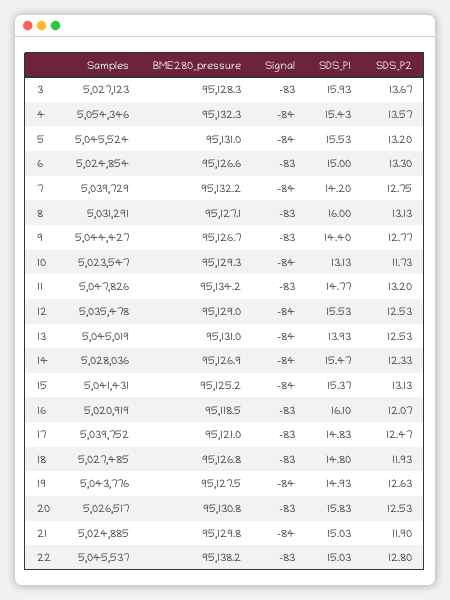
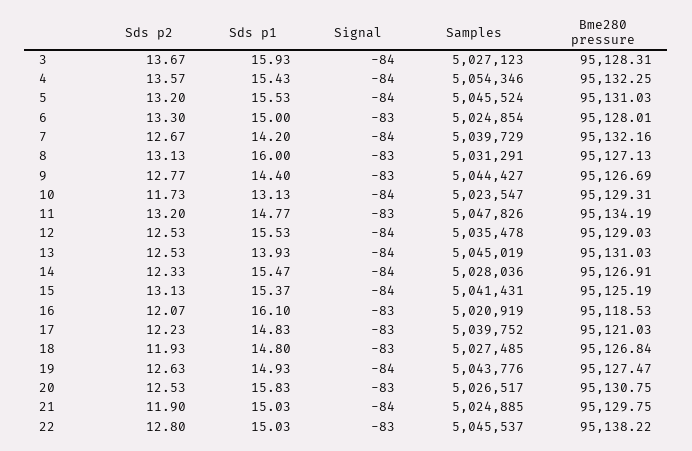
  {
    "Samples": {
      "3": 5027123,
      "4": 5054346,
      "5": 5045524,
      "6": 5024854,
      "7": 5039729,
      "8": 5031291,
      "9": 5044427,
      "10": 5023547,
      "11": 5047826,
      "12": 5035478,
      "13": 5045019,
      "14": 5028036,
      "15": 5041431,
      "16": 5020919,
      "17": 5039752,
      "18": 5027485,
      "19": 5043776,
      "20": 5026517,
      "21": 5024885,
      "22": 5045537
    },
    "BME280_pressure": {
      "3": 95128.31,
      "4": 95132.25,
      "5": 95131.03,
-     "6": 95126.6,
+     "6": 95128.01,
      "7": 95132.16,
      "8": 95127.13,
      "9": 95126.69,
      "10": 95129.31,
      "11": 95134.19,
      "12": 95129.03,
      "13": 95131.03,
      "14": 95126.91,
      "15": 95125.19,
      "16": 95118.53,
      "17": 95121.03,
      "18": 95126.84,
      "19": 95127.47,
      "20": 95130.75,
      "21": 95129.75,
      "22": 95138.22
    },
    "Signal": {
-     "3": -83,
+     "3": -84,
      "4": -84,
      "5": -84,
      "6": -83,
      "7": -84,
      "8": -83,
      "9": -83,
      "10": -84,
      "11": -83,
      "12": -84,
      "13": -84,
      "14": -84,
      "15": -84,
      "16": -83,
      "17": -83,
      "18": -83,
      "19": -84,
      "20": -83,
      "21": -84,
      "22": -83
    },
    "SDS_P1": {
      "3": 15.93,
      "4": 15.43,
      "5": 15.53,
      "6": 15,
      "7": 14.2,
      "8": 16,
      "9": 14.4,
      "10": 13.13,
      "11": 14.77,
      "12": 15.53,
      "13": 13.93,
      "14": 15.47,
      "15": 15.37,
      "16": 16.1,
      "17": 14.83,
      "18": 14.8,
      "19": 14.93,
      "20": 15.83,
      "21": 15.03,
      "22": 15.03
    },
    "SDS_P2": {
      "3": 13.67,
      "4": 13.57,
      "5": 13.2,
      "6": 13.3,
-     "7": 12.75,
+     "7": 12.67,
      "8": 13.13,
      "9": 12.77,
      "10": 11.73,
      "11": 13.2,
      "12": 12.53,
      "13": 12.53,
      "14": 12.33,
      "15": 13.13,
      "16": 12.07,
-     "17": 12.47,
+     "17": 12.23,
      "18": 11.93,
      "19": 12.63,
      "20": 12.53,
      "21": 11.9,
      "22": 12.8
    }
  }

